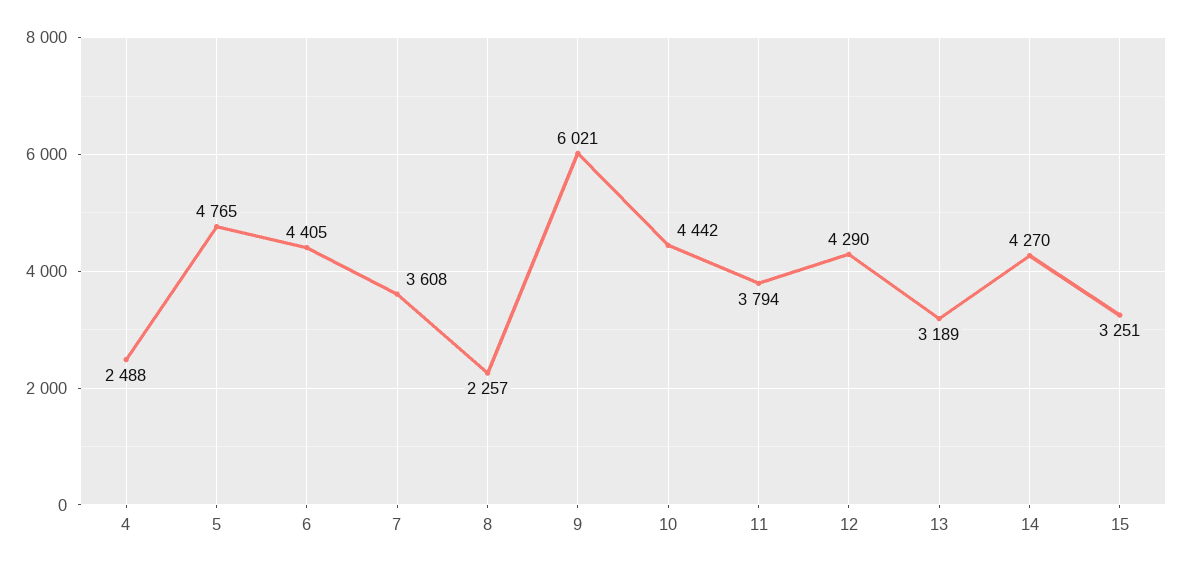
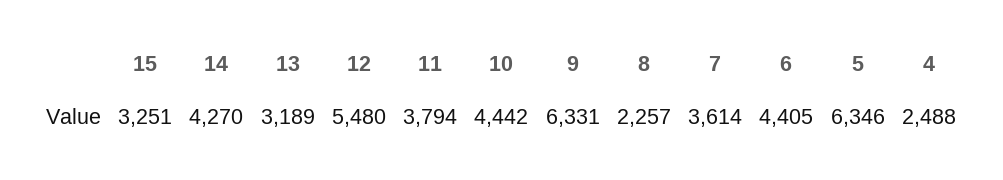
  {
    "4": 2488,
-   "5": 4765,
+   "5": 6346,
    "6": 4405,
-   "7": 3608,
+   "7": 3614,
    "8": 2257,
-   "9": 6021,
+   "9": 6331,
    "10": 4442,
    "11": 3794,
-   "12": 4290,
+   "12": 5480,
    "13": 3189,
    "14": 4270,
    "15": 3251
  }

